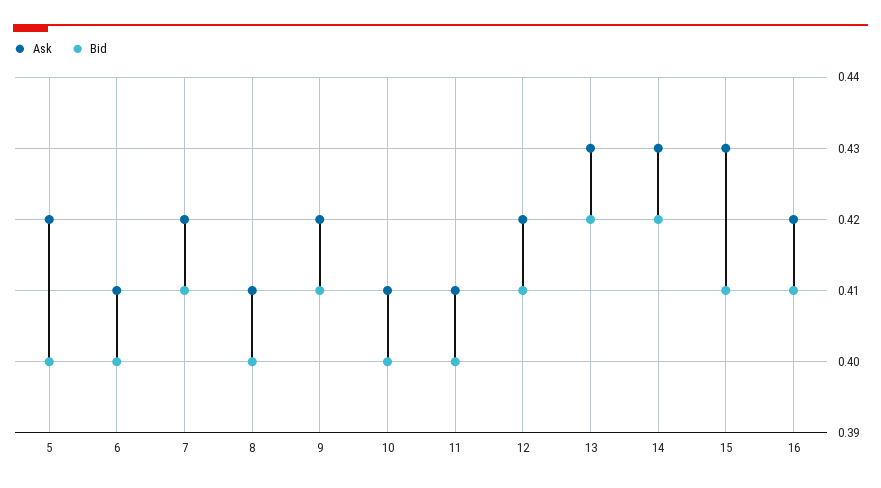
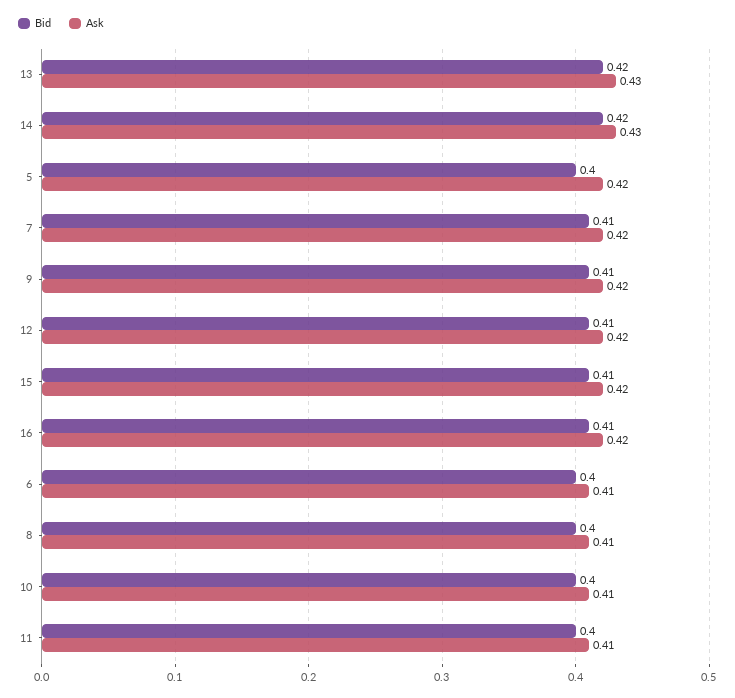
  {
    "Ask": {
      "5": 0.42,
      "6": 0.41,
      "7": 0.42,
      "8": 0.41,
      "9": 0.42,
      "10": 0.41,
      "11": 0.41,
      "12": 0.42,
      "13": 0.43,
      "14": 0.43,
-     "15": 0.43,
+     "15": 0.42,
      "16": 0.42
    },
    "Bid": {
      "5": 0.4,
      "6": 0.4,
      "7": 0.41,
      "8": 0.4,
      "9": 0.41,
      "10": 0.4,
      "11": 0.4,
      "12": 0.41,
      "13": 0.42,
      "14": 0.42,
      "15": 0.41,
      "16": 0.41
    }
  }

